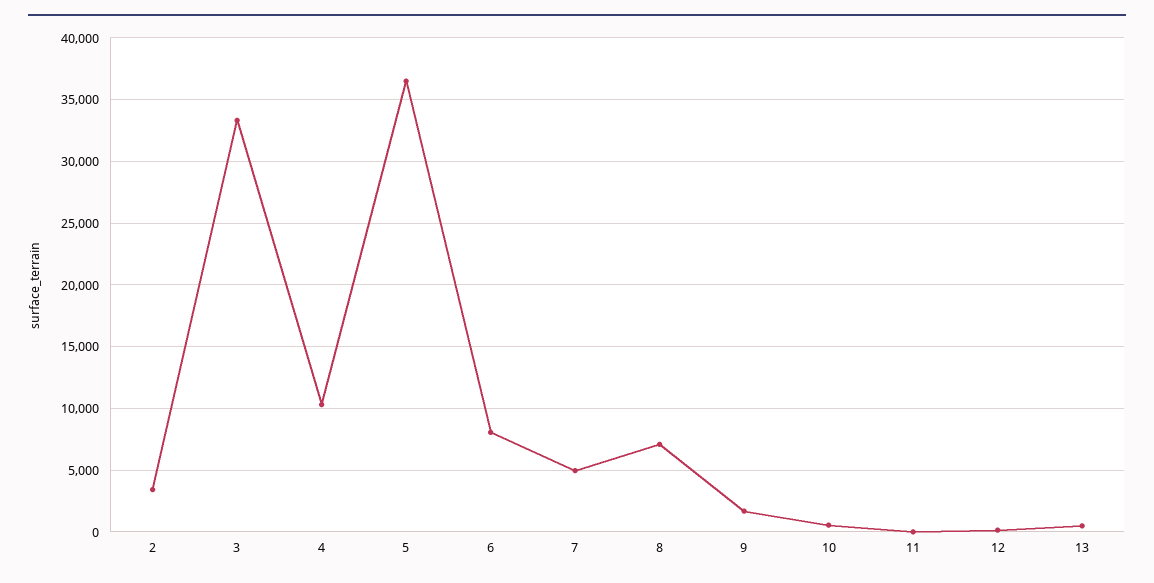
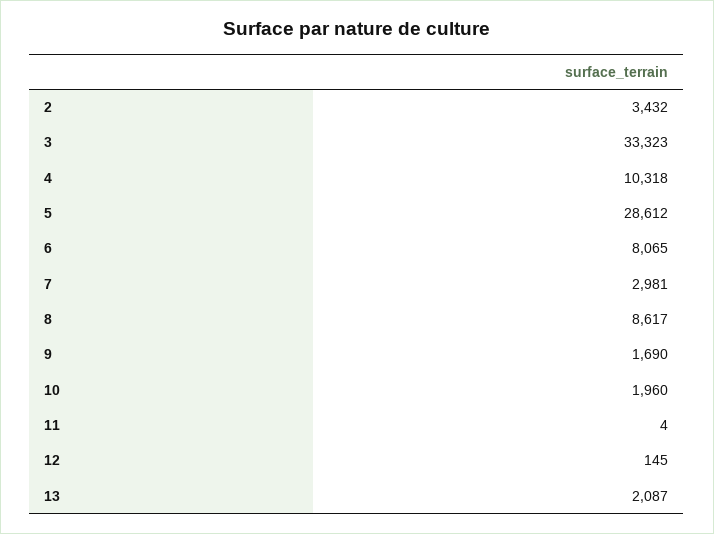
  {
    "2": 3432,
    "3": 33323,
    "4": 10318,
-   "5": 36500,
+   "5": 28612,
    "6": 8065,
-   "7": 5000,
+   "7": 2981,
-   "8": 7000,
+   "8": 8617,
    "9": 1690,
-   "10": 500,
+   "10": 1960,
    "11": 4,
    "12": 145,
-   "13": 500
+   "13": 2087
  }

